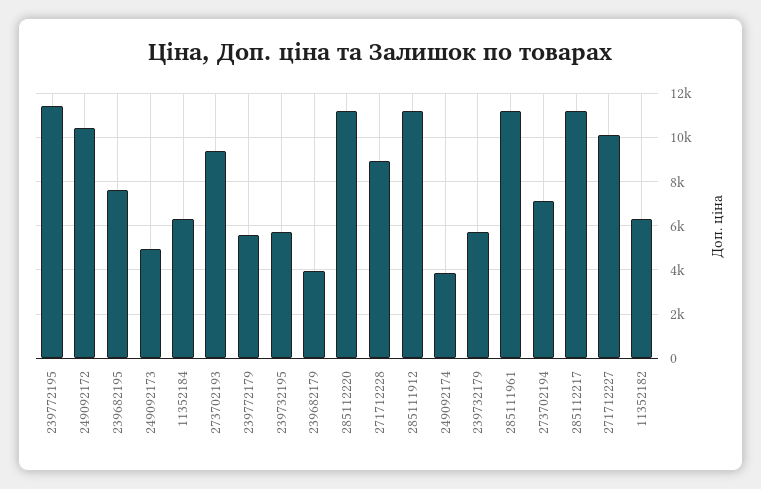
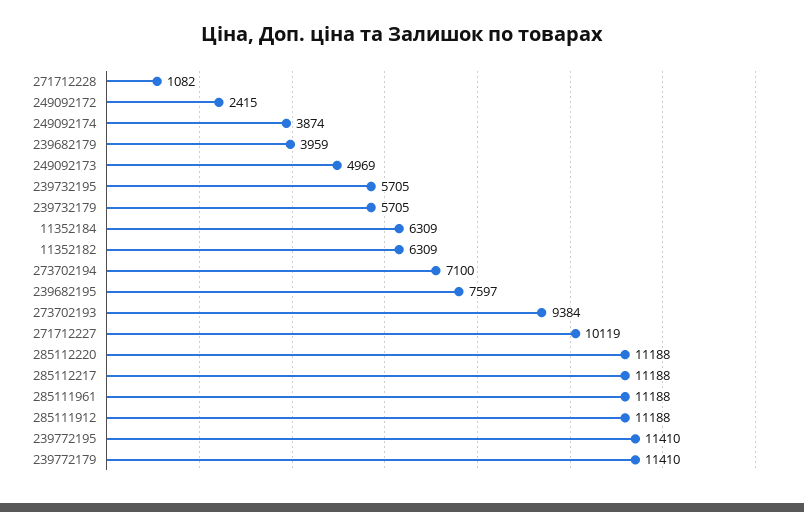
  {
    "239772195": 11410,
-   "249092172": 10500,
+   "249092172": 2415,
    "239682195": 7597,
    "249092173": 4969,
    "11352184": 6309,
    "273702193": 9384,
-   "239772179": 5500,
+   "239772179": 11410,
    "239732195": 5705,
    "239682179": 3959,
    "285112220": 11188,
-   "271712228": 9000,
+   "271712228": 1082,
    "285111912": 11188,
    "249092174": 3874,
    "239732179": 5705,
    "285111961": 11188,
    "273702194": 7100,
    "285112217": 11188,
    "271712227": 10119,
    "11352182": 6309
  }

